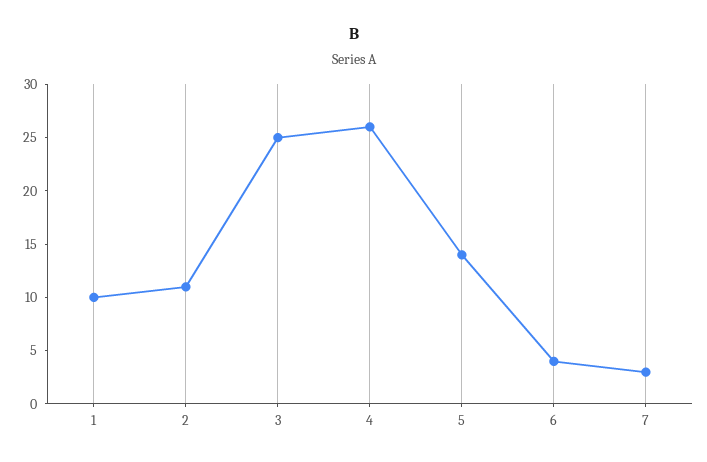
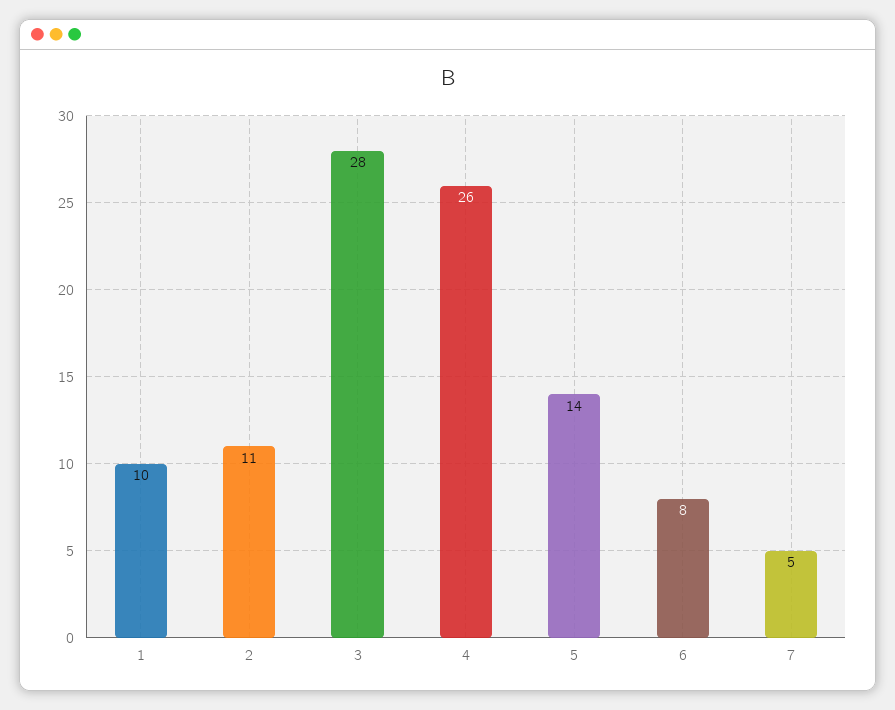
  {
    "1": 10,
    "2": 11,
-   "3": 25,
+   "3": 28,
    "4": 26,
    "5": 14,
-   "6": 4,
+   "6": 8,
-   "7": 3
+   "7": 5
  }

